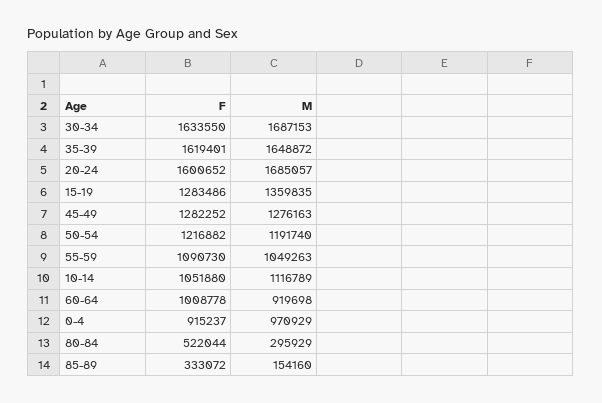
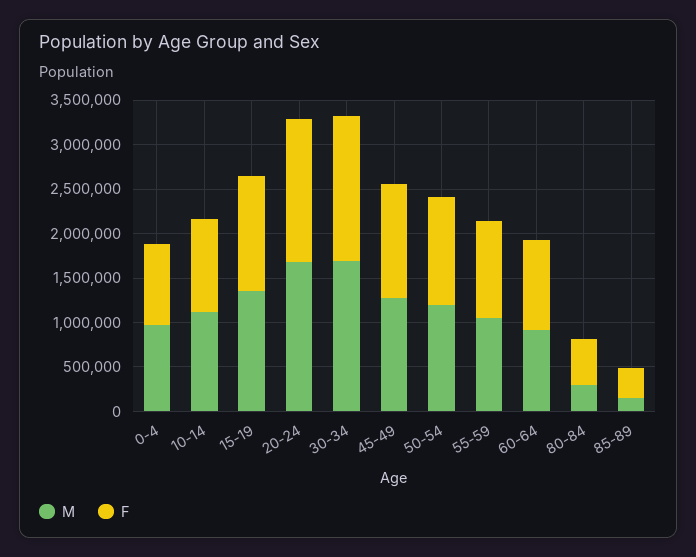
  {
    "F": {
      "30-34": 1633550,
-     "35-39": 1619401,
      "20-24": 1600652,
      "15-19": 1283486,
      "45-49": 1282252,
      "50-54": 1216882,
      "55-59": 1090730,
      "10-14": 1051880,
      "60-64": 1008778,
      "0-4": 915237,
      "80-84": 522044,
      "85-89": 333072
    },
    "M": {
      "30-34": 1687153,
-     "35-39": 1648872,
      "20-24": 1685057,
      "15-19": 1359835,
      "45-49": 1276163,
      "50-54": 1191740,
      "55-59": 1049263,
      "10-14": 1116789,
      "60-64": 919698,
      "0-4": 970929,
      "80-84": 295929,
      "85-89": 154160
    }
  }

